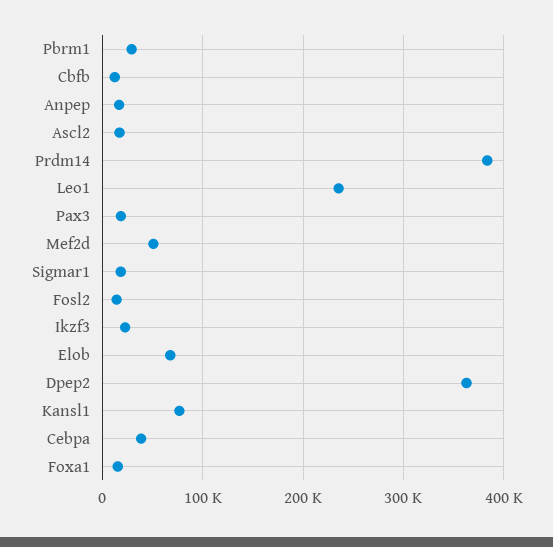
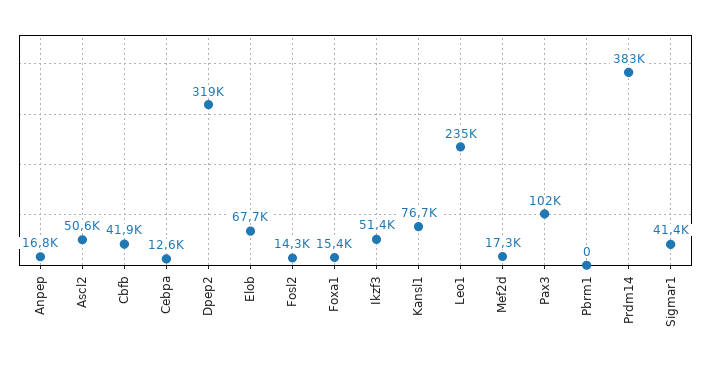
  {
-   "Pbrm1": 30000,
+   "Pbrm1": 0,
-   "Cbfb": 10000,
+   "Cbfb": 41900,
    "Anpep": 16800,
-   "Ascl2": 20000,
+   "Ascl2": 50600,
    "Prdm14": 383000,
    "Leo1": 235000,
-   "Pax3": 20000,
+   "Pax3": 102000,
-   "Mef2d": 50000,
+   "Mef2d": 17300,
-   "Sigmar1": 20000,
+   "Sigmar1": 41400,
    "Fosl2": 14300,
-   "Ikzf3": 20000,
+   "Ikzf3": 51400,
    "Elob": 67700,
-   "Dpep2": 360000,
+   "Dpep2": 319000,
    "Kansl1": 76700,
-   "Cebpa": 40000,
+   "Cebpa": 12600,
    "Foxa1": 15400
  }

